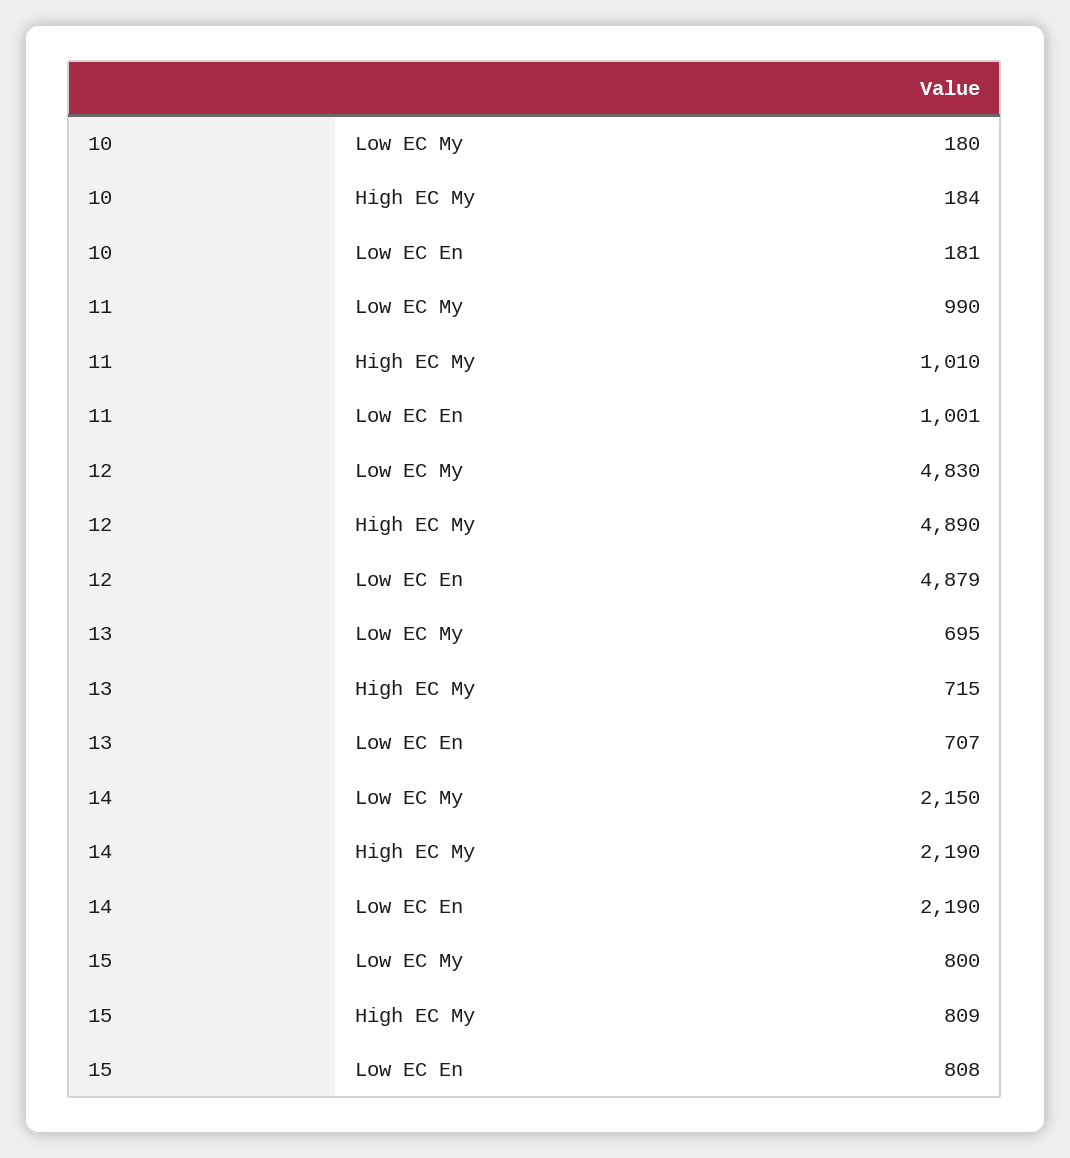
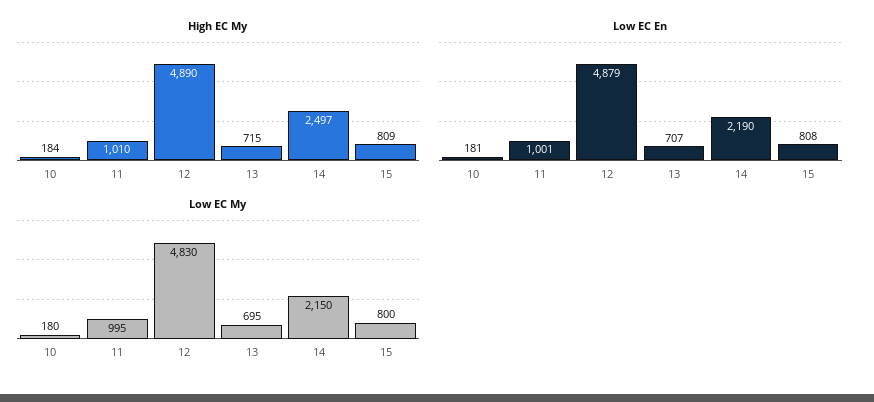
  {
    "Low EC My": {
      "10": 180,
-     "11": 990,
+     "11": 995,
      "12": 4830,
      "13": 695,
      "14": 2150,
      "15": 800
    },
    "High EC My": {
      "10": 184,
      "11": 1010,
      "12": 4890,
      "13": 715,
-     "14": 2190,
+     "14": 2497,
      "15": 809
    },
    "Low EC En": {
      "10": 181,
      "11": 1001,
      "12": 4879,
      "13": 707,
      "14": 2190,
      "15": 808
    }
  }

